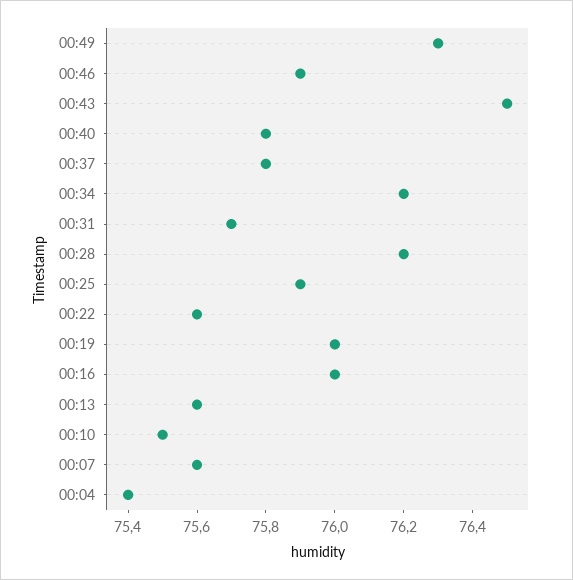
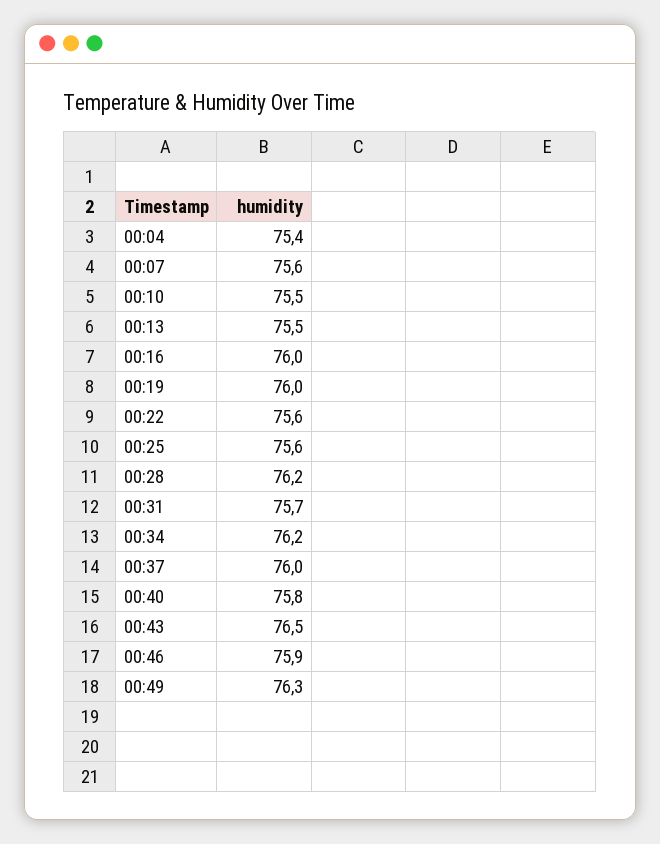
  {
    "00:49": 76.3,
    "00:46": 75.9,
    "00:43": 76.5,
    "00:40": 75.8,
-   "00:37": 75.8,
+   "00:37": 76,
    "00:34": 76.2,
    "00:31": 75.7,
    "00:28": 76.2,
-   "00:25": 75.9,
+   "00:25": 75.6,
    "00:22": 75.6,
    "00:19": 76,
    "00:16": 76,
-   "00:13": 75.6,
+   "00:13": 75.5,
    "00:10": 75.5,
    "00:07": 75.6,
    "00:04": 75.4
  }

